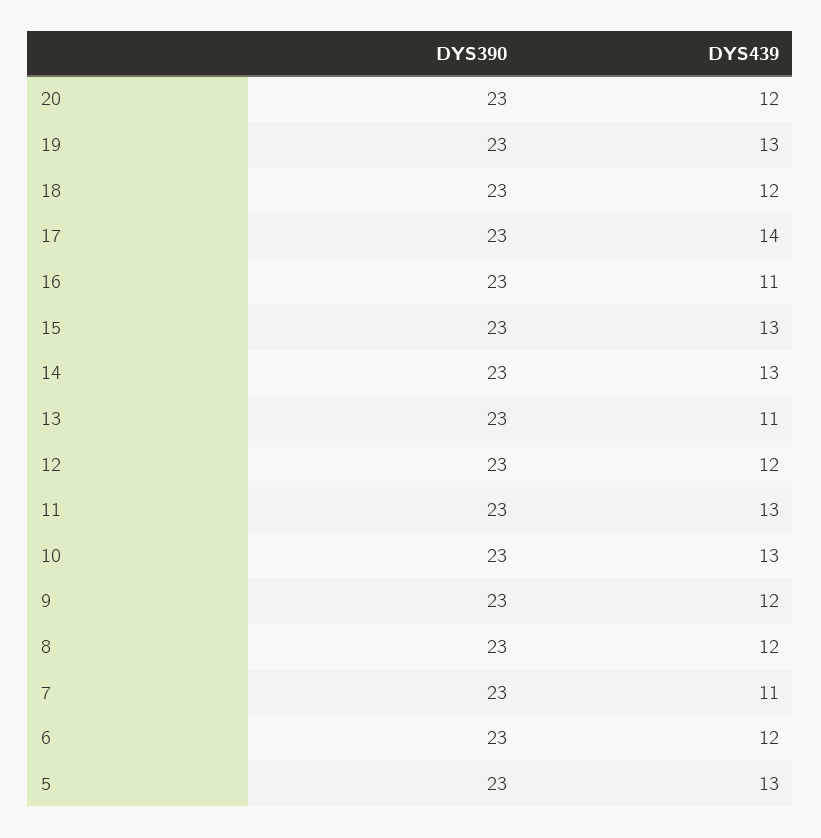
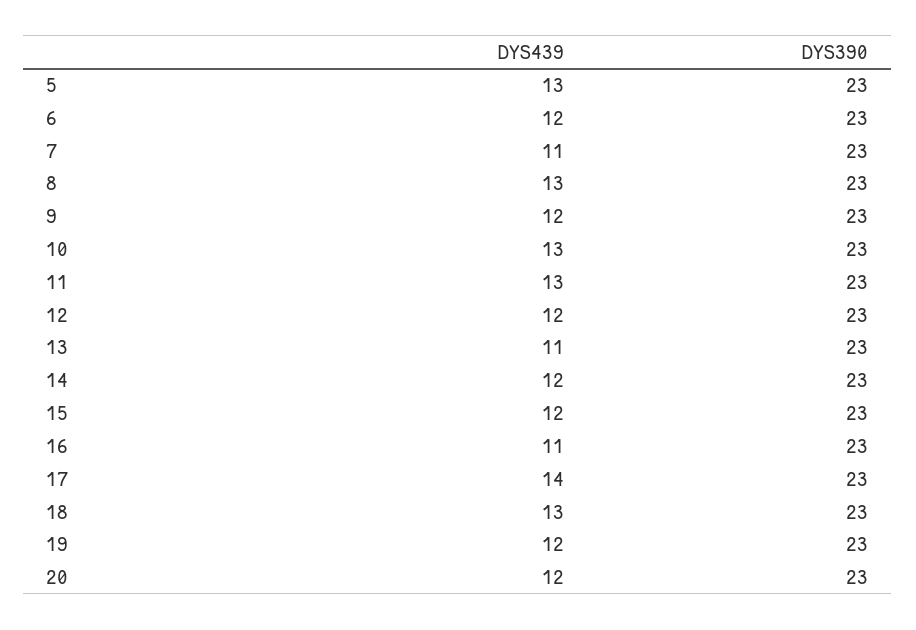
  {
    "DYS390": {
      "20": 23,
      "19": 23,
      "18": 23,
      "17": 23,
      "16": 23,
      "15": 23,
      "14": 23,
      "13": 23,
      "12": 23,
      "11": 23,
      "10": 23,
      "9": 23,
      "8": 23,
      "7": 23,
      "6": 23,
      "5": 23
    },
    "DYS439": {
      "20": 12,
-     "19": 13,
+     "19": 12,
-     "18": 12,
+     "18": 13,
      "17": 14,
      "16": 11,
-     "15": 13,
+     "15": 12,
-     "14": 13,
+     "14": 12,
      "13": 11,
      "12": 12,
      "11": 13,
      "10": 13,
      "9": 12,
-     "8": 12,
+     "8": 13,
      "7": 11,
      "6": 12,
      "5": 13
    }
  }

